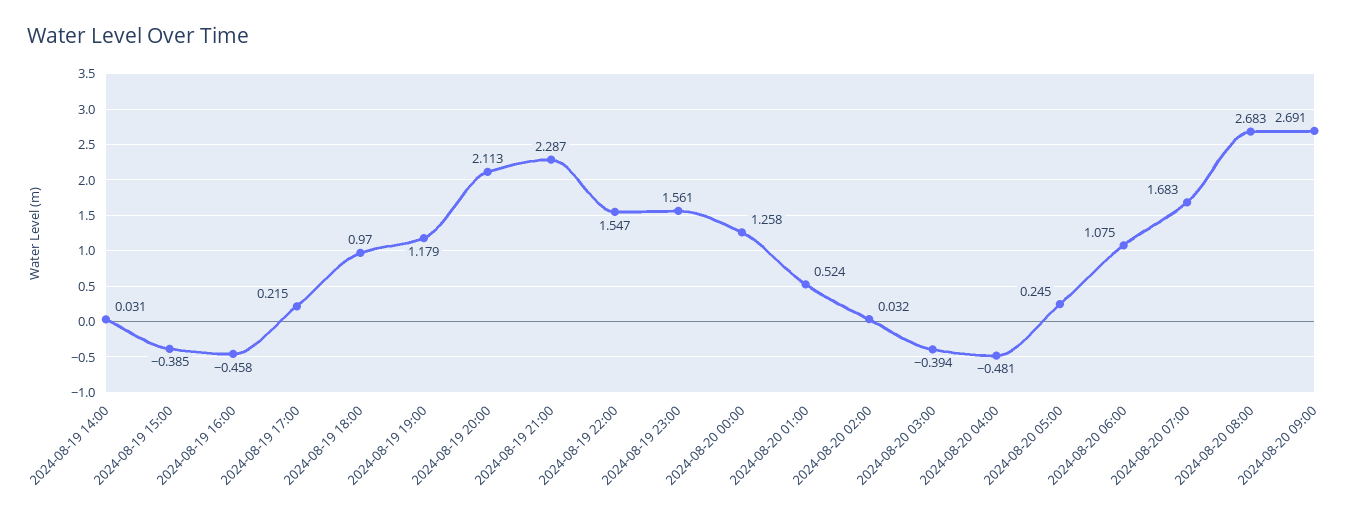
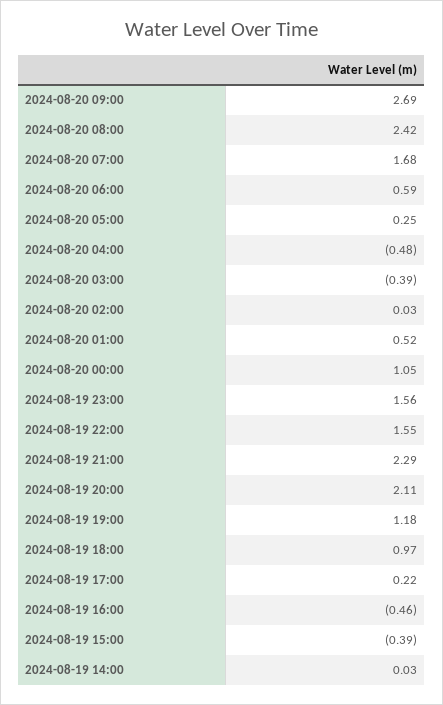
  {
    "2024-08-19 14:00": 0.031,
    "2024-08-19 15:00": -0.385,
    "2024-08-19 16:00": -0.458,
    "2024-08-19 17:00": 0.215,
    "2024-08-19 18:00": 0.97,
    "2024-08-19 19:00": 1.179,
    "2024-08-19 20:00": 2.113,
    "2024-08-19 21:00": 2.287,
    "2024-08-19 22:00": 1.547,
    "2024-08-19 23:00": 1.561,
-   "2024-08-20 00:00": 1.258,
+   "2024-08-20 00:00": 1.05,
    "2024-08-20 01:00": 0.524,
    "2024-08-20 02:00": 0.032,
    "2024-08-20 03:00": -0.394,
    "2024-08-20 04:00": -0.481,
    "2024-08-20 05:00": 0.245,
-   "2024-08-20 06:00": 1.075,
+   "2024-08-20 06:00": 0.59,
    "2024-08-20 07:00": 1.683,
-   "2024-08-20 08:00": 2.683,
+   "2024-08-20 08:00": 2.42,
    "2024-08-20 09:00": 2.691
  }

